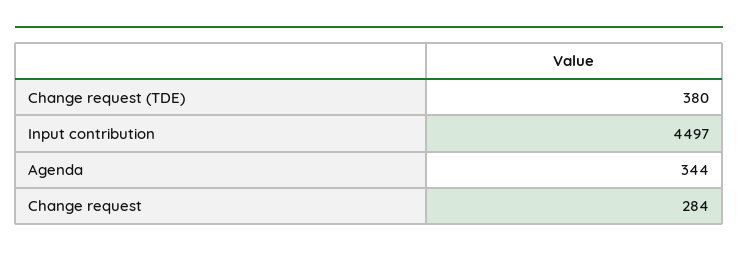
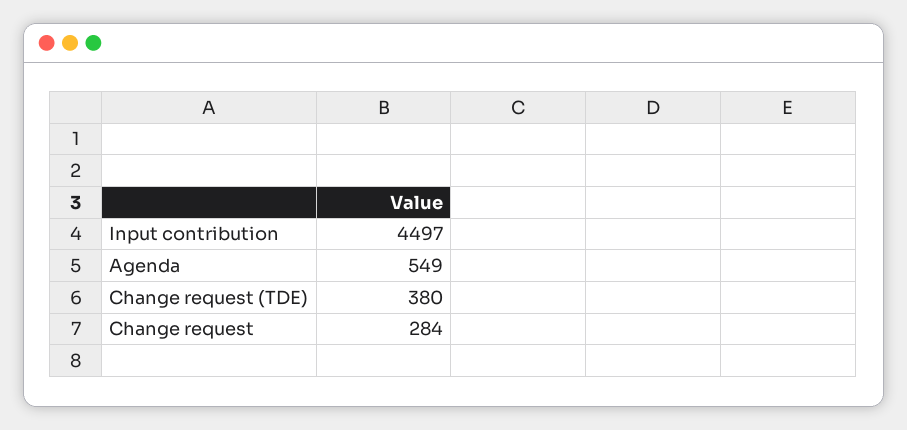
  {
    "Change request (TDE)": 380,
    "Input contribution": 4497,
-   "Agenda": 344,
+   "Agenda": 549,
    "Change request": 284
  }

